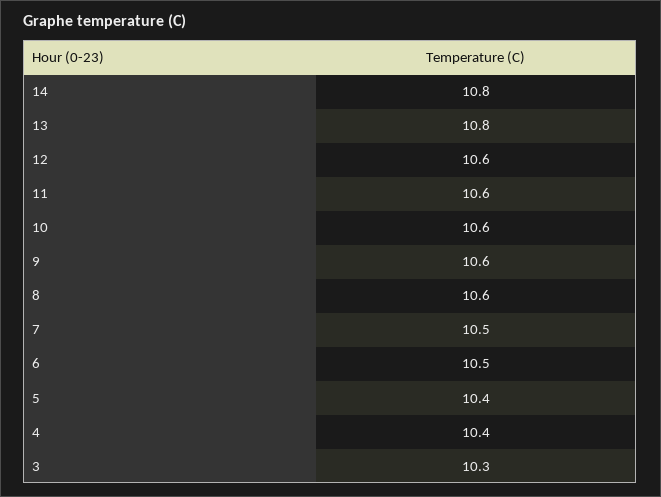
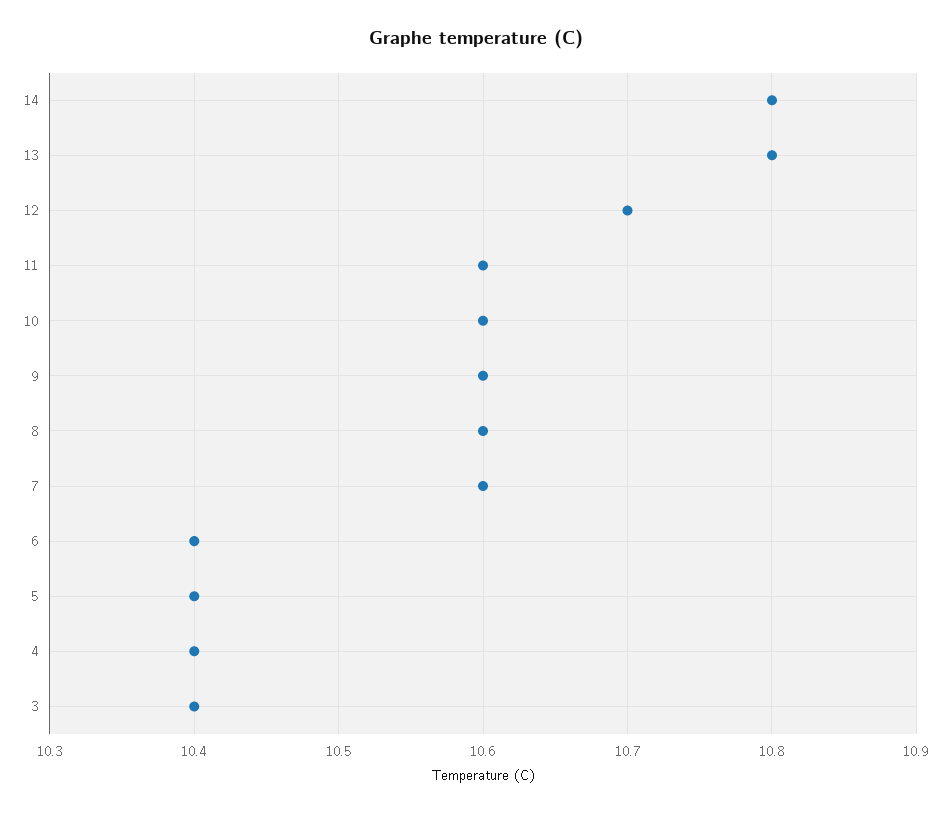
  {
    "14": 10.8,
    "13": 10.8,
-   "12": 10.6,
+   "12": 10.7,
    "11": 10.6,
    "10": 10.6,
    "9": 10.6,
    "8": 10.6,
-   "7": 10.5,
+   "7": 10.6,
-   "6": 10.5,
+   "6": 10.4,
    "5": 10.4,
    "4": 10.4,
-   "3": 10.3
+   "3": 10.4
  }

